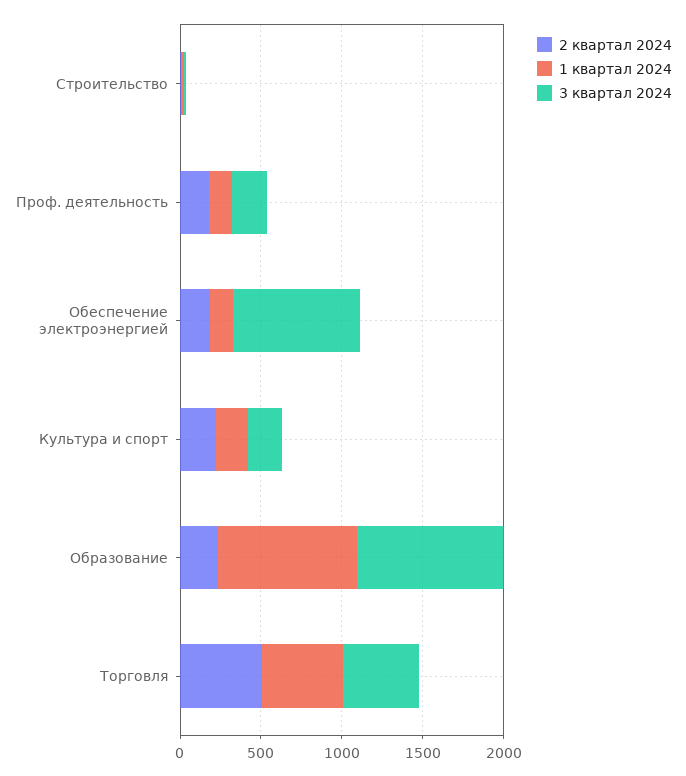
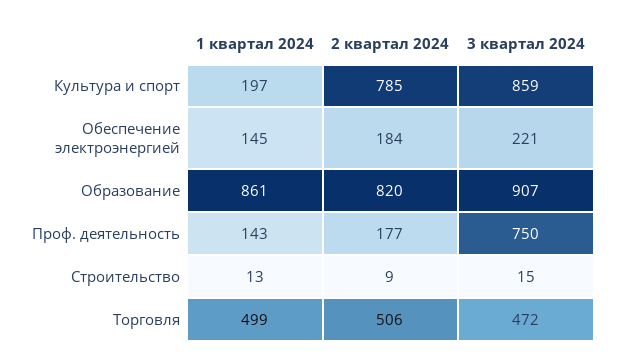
  {
    "2 квартал 2024": {
      "Строительство": 9,
      "Проф. деятельность": 177,
      "Обеспечение электроэнергией": 184,
-     "Культура и спорт": 200,
+     "Культура и спорт": 785,
-     "Образование": 200,
+     "Образование": 820,
      "Торговля": 506
    },
    "1 квартал 2024": {
      "Строительство": 13,
      "Проф. деятельность": 143,
      "Обеспечение электроэнергией": 145,
      "Культура и спорт": 197,
      "Образование": 861,
      "Торговля": 499
    },
    "3 квартал 2024": {
      "Строительство": 15,
-     "Проф. деятельность": 200,
+     "Проф. деятельность": 750,
-     "Обеспечение электроэнергией": 800,
+     "Обеспечение электроэнергией": 221,
-     "Культура и спорт": 200,
+     "Культура и спорт": 859,
      "Образование": 907,
      "Торговля": 472
    }
  }

